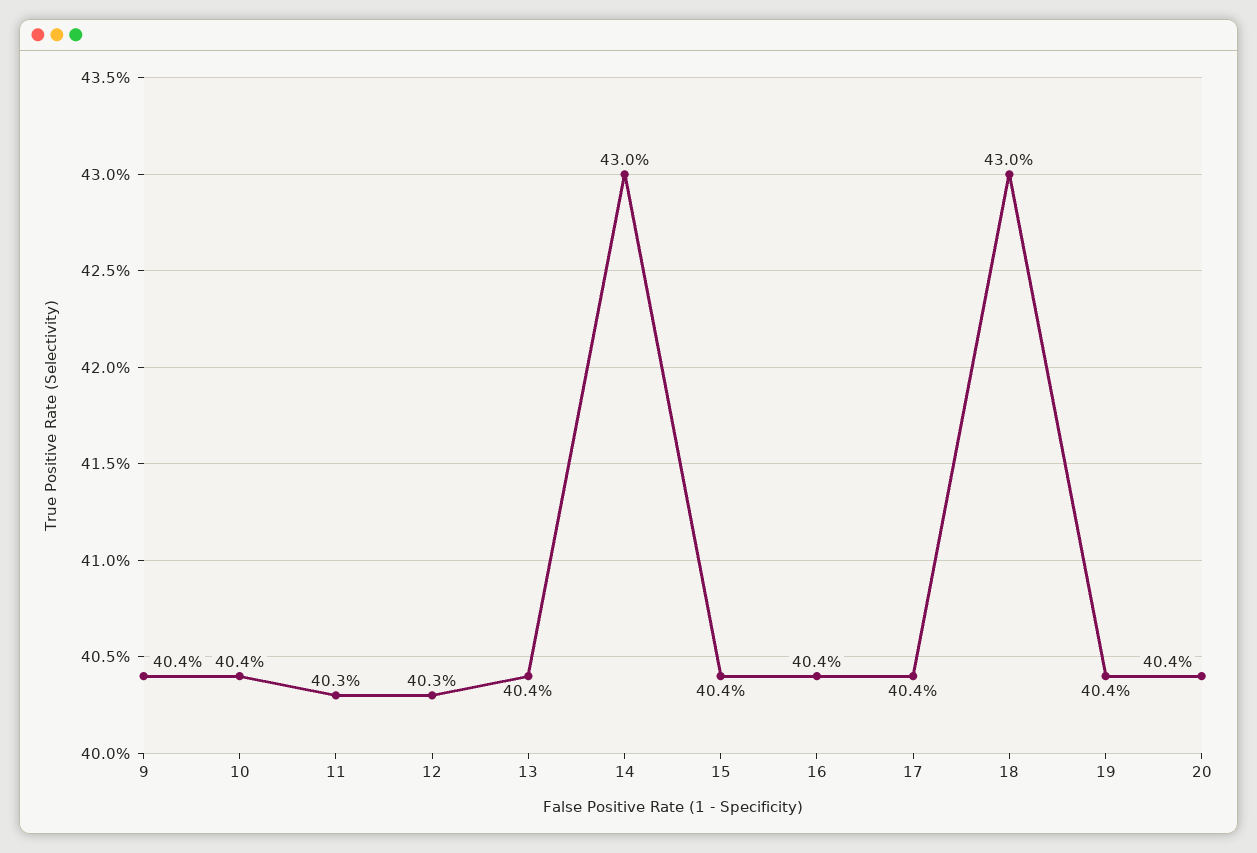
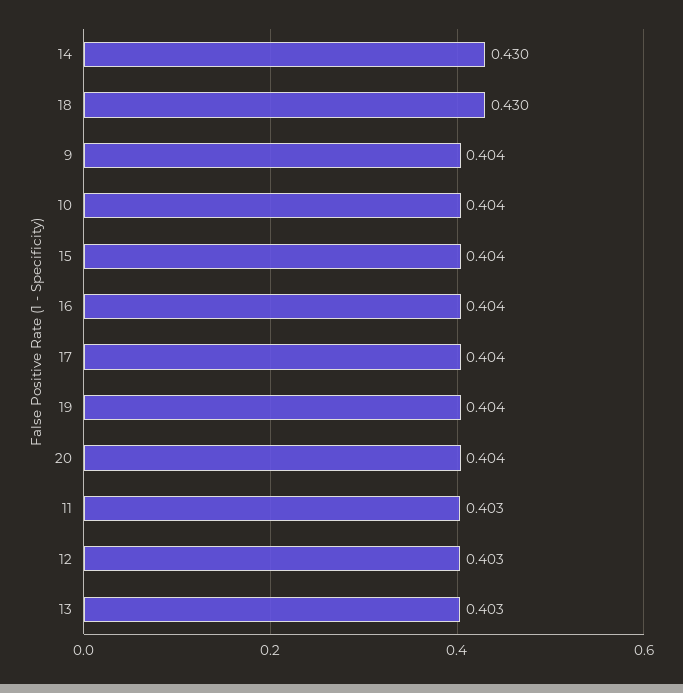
  {
    "9": 0.404,
    "10": 0.404,
    "11": 0.403,
    "12": 0.403,
-   "13": 0.404,
+   "13": 0.403,
    "14": 0.43,
    "15": 0.404,
    "16": 0.404,
    "17": 0.404,
    "18": 0.43,
    "19": 0.404,
    "20": 0.404
  }

